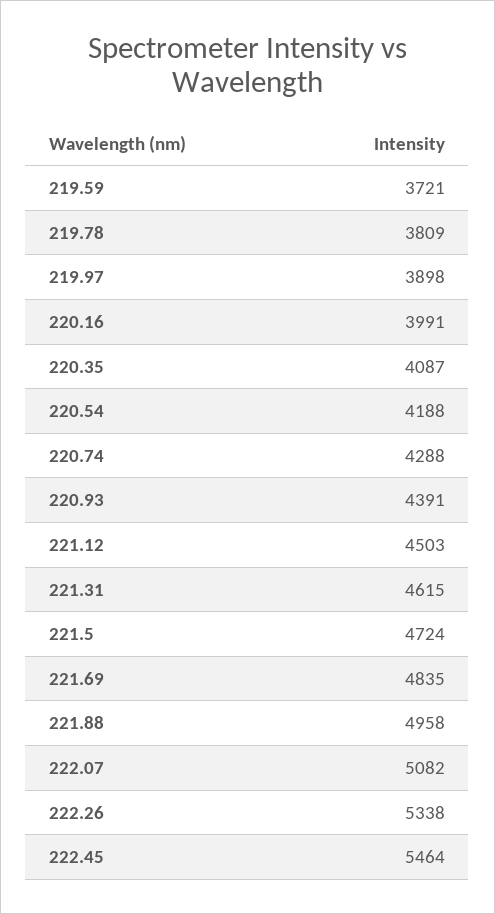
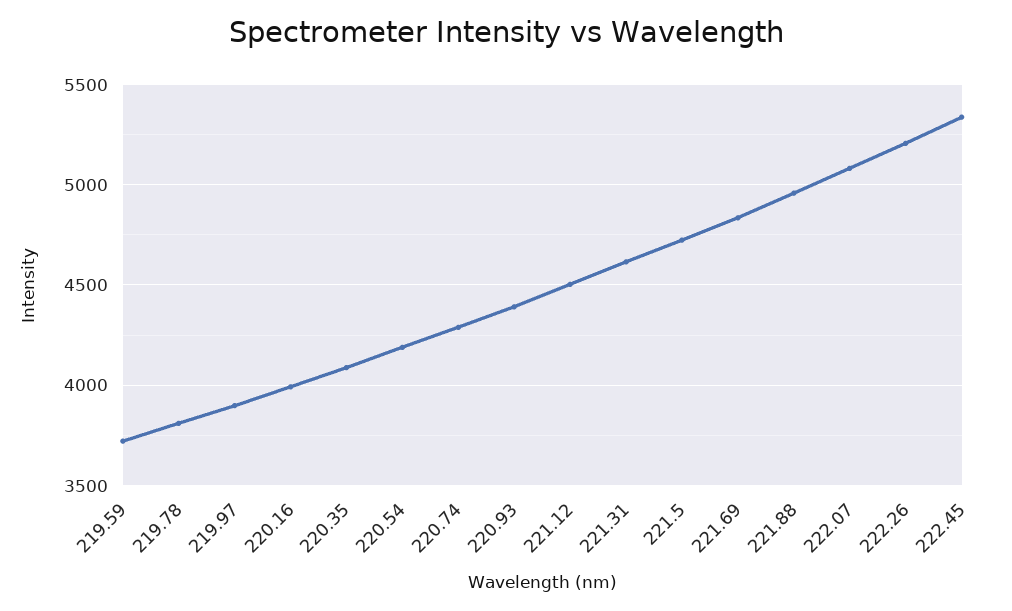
  {
    "219.59": 3721,
    "219.78": 3809,
    "219.97": 3898,
    "220.16": 3991,
    "220.35": 4087,
    "220.54": 4188,
    "220.74": 4288,
    "220.93": 4391,
    "221.12": 4503,
    "221.31": 4615,
    "221.5": 4724,
    "221.69": 4835,
    "221.88": 4958,
    "222.07": 5082,
-   "222.26": 5338,
+   "222.26": 5200,
-   "222.45": 5464
+   "222.45": 5350
  }

